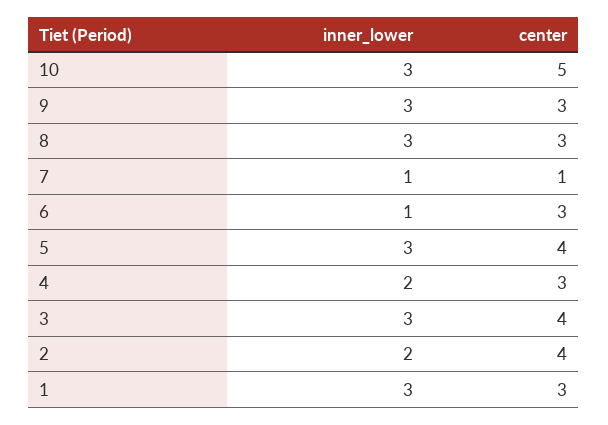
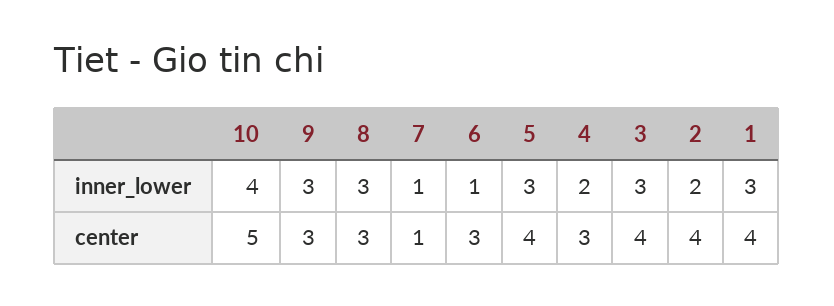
  {
    "inner_lower": {
-     "10": 3,
+     "10": 4,
      "9": 3,
      "8": 3,
      "7": 1,
      "6": 1,
      "5": 3,
      "4": 2,
      "3": 3,
      "2": 2,
      "1": 3
    },
    "center": {
      "10": 5,
      "9": 3,
      "8": 3,
      "7": 1,
      "6": 3,
      "5": 4,
      "4": 3,
      "3": 4,
      "2": 4,
-     "1": 3
+     "1": 4
    }
  }

